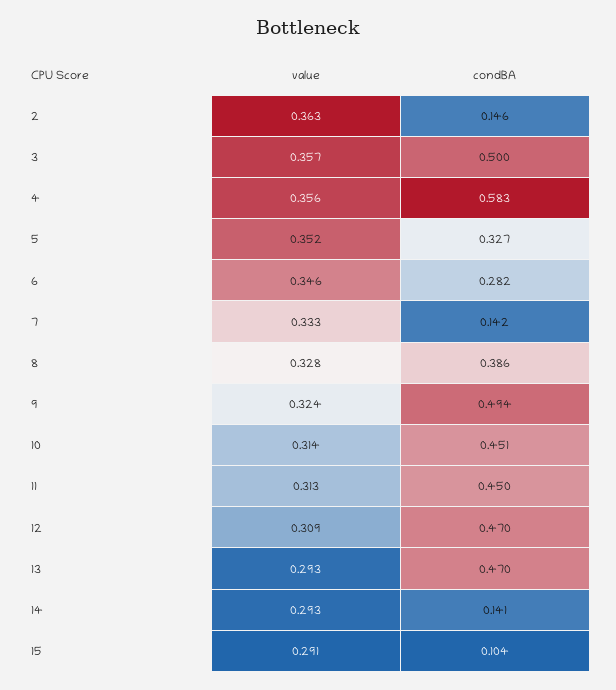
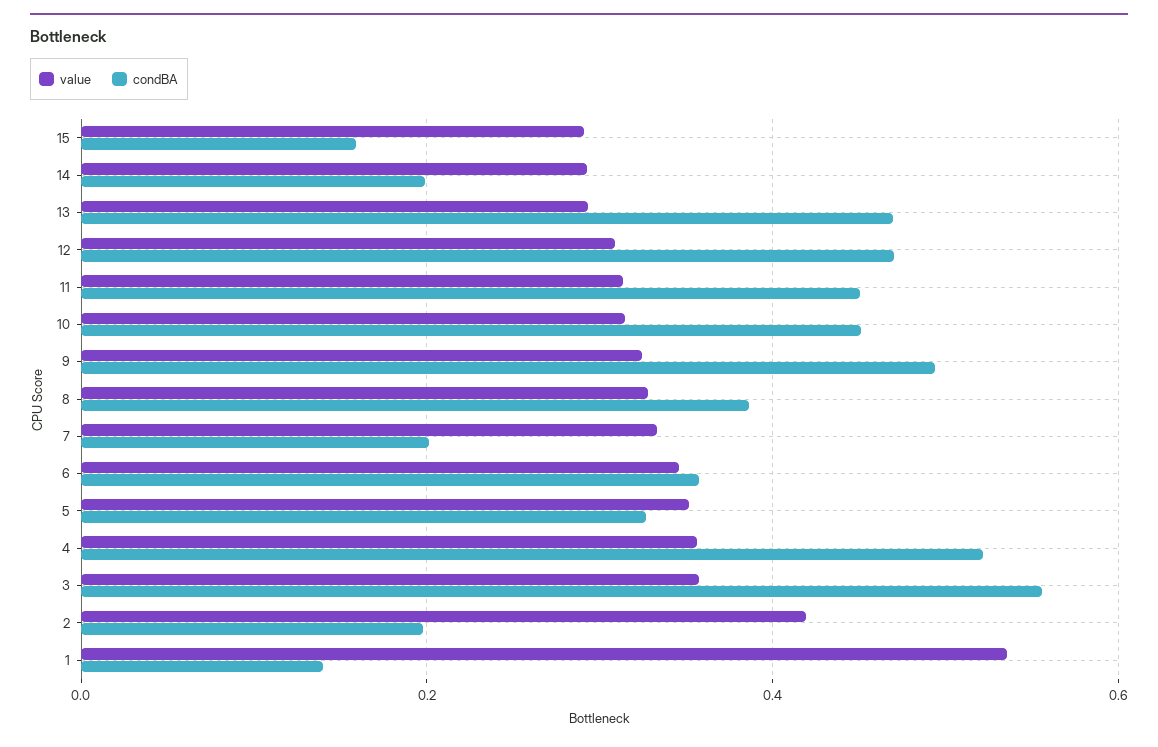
  {
    "value": {
-     "2": 0.363,
+     "2": 0.42,
      "3": 0.357,
      "4": 0.356,
      "5": 0.352,
      "6": 0.346,
      "7": 0.333,
      "8": 0.328,
      "9": 0.324,
      "10": 0.314,
      "11": 0.313,
      "12": 0.309,
      "13": 0.293,
      "14": 0.293,
-     "15": 0.291
+     "15": 0.291,
+     "1": 0.54
    },
    "condBA": {
-     "2": 0.146,
+     "2": 0.2,
-     "3": 0.5,
+     "3": 0.56,
-     "4": 0.583,
+     "4": 0.52,
      "5": 0.327,
-     "6": 0.282,
+     "6": 0.36,
-     "7": 0.142,
+     "7": 0.2,
      "8": 0.386,
      "9": 0.494,
      "10": 0.451,
      "11": 0.45,
      "12": 0.47,
      "13": 0.47,
-     "14": 0.141,
+     "14": 0.2,
-     "15": 0.104
+     "15": 0.16,
+     "1": 0.14
    }
  }

